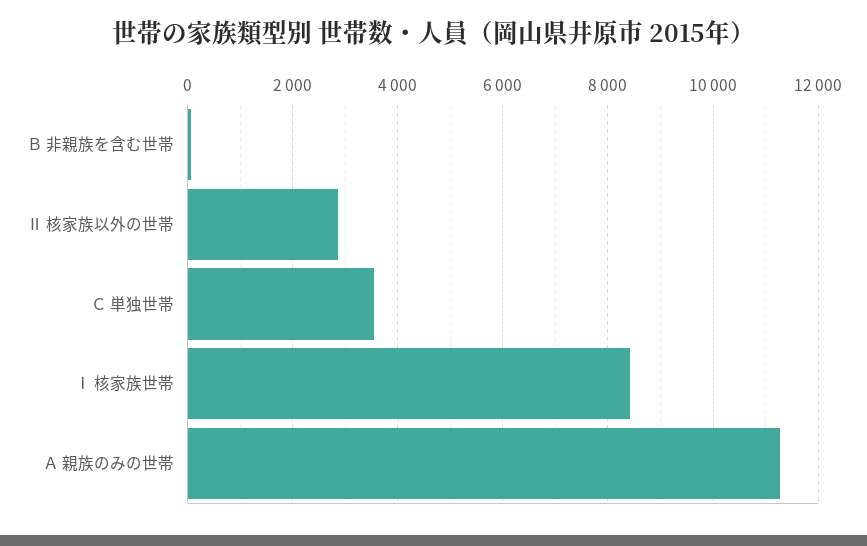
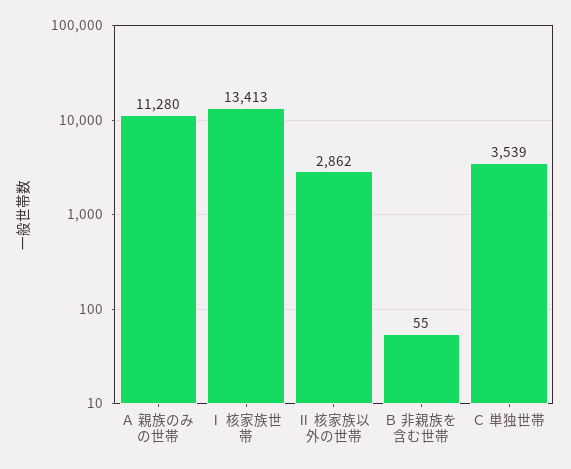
  {
    "Ｂ 非親族を含む世帯": 55,
    "Ⅱ 核家族以外の世帯": 2862,
    "Ｃ 単独世帯": 3539,
-   "Ⅰ 核家族世帯": 8400,
+   "Ⅰ 核家族世帯": 13413,
    "Ａ 親族のみの世帯": 11280
  }

